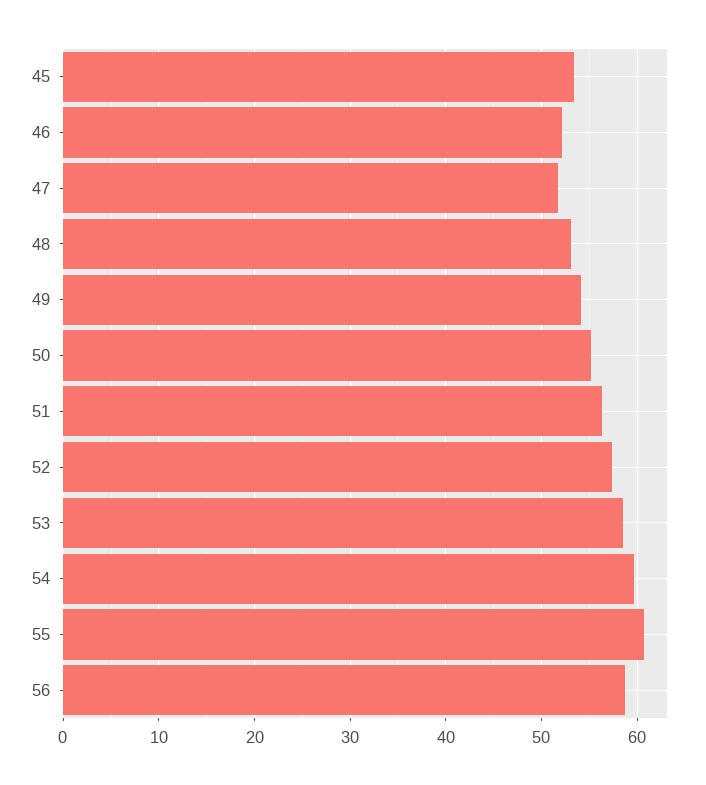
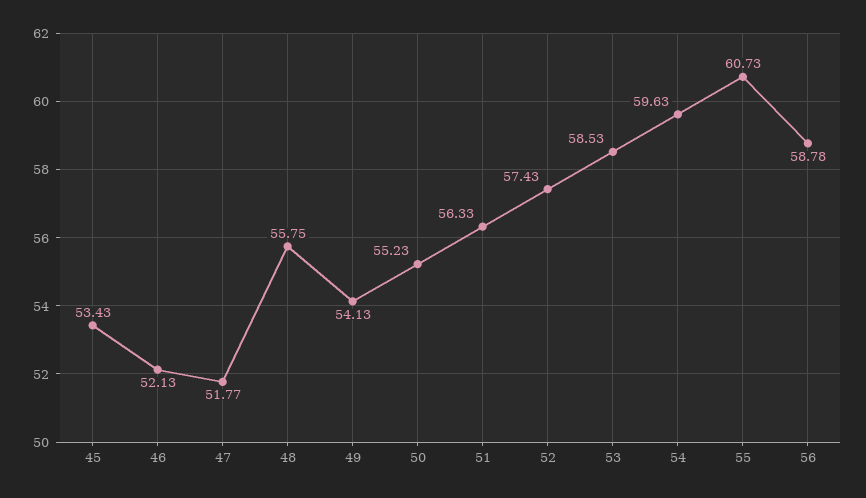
  {
    "45": 53.43,
    "46": 52.13,
    "47": 51.77,
-   "48": 53,
+   "48": 55.75,
    "49": 54.13,
    "50": 55.23,
    "51": 56.33,
    "52": 57.43,
    "53": 58.53,
    "54": 59.63,
    "55": 60.73,
    "56": 58.78
  }

